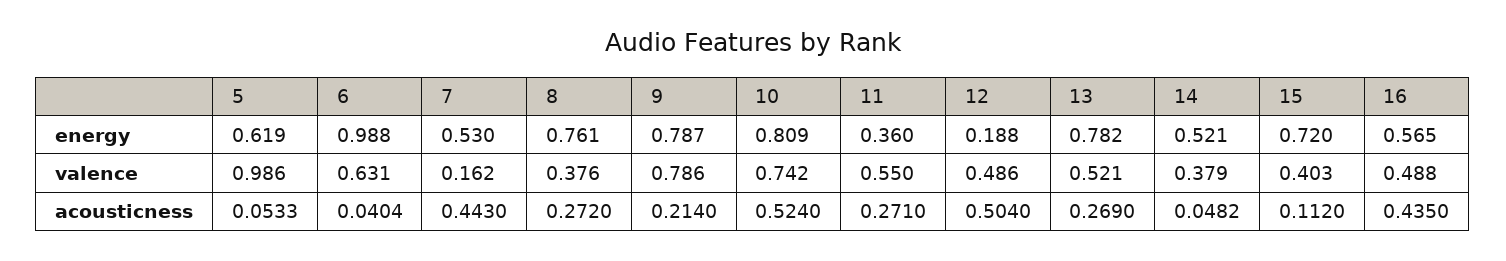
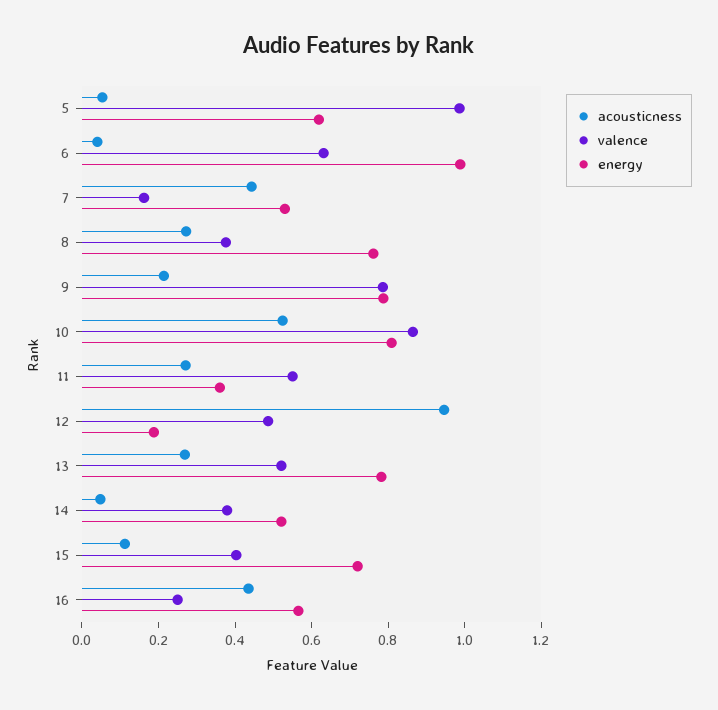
  {
    "energy": {
      "5": 0.619,
      "6": 0.988,
      "7": 0.53,
      "8": 0.761,
      "9": 0.787,
      "10": 0.809,
      "11": 0.36,
      "12": 0.188,
      "13": 0.782,
      "14": 0.521,
      "15": 0.72,
      "16": 0.565
    },
    "valence": {
      "5": 0.986,
      "6": 0.631,
      "7": 0.162,
      "8": 0.376,
      "9": 0.786,
-     "10": 0.742,
+     "10": 0.85,
      "11": 0.55,
      "12": 0.486,
      "13": 0.521,
      "14": 0.379,
      "15": 0.403,
-     "16": 0.488
+     "16": 0.25
    },
    "acousticness": {
      "5": 0.0533,
      "6": 0.0404,
      "7": 0.443,
      "8": 0.272,
      "9": 0.214,
      "10": 0.524,
      "11": 0.271,
-     "12": 0.504,
+     "12": 0.95,
      "13": 0.269,
      "14": 0.0482,
      "15": 0.112,
      "16": 0.435
    }
  }

